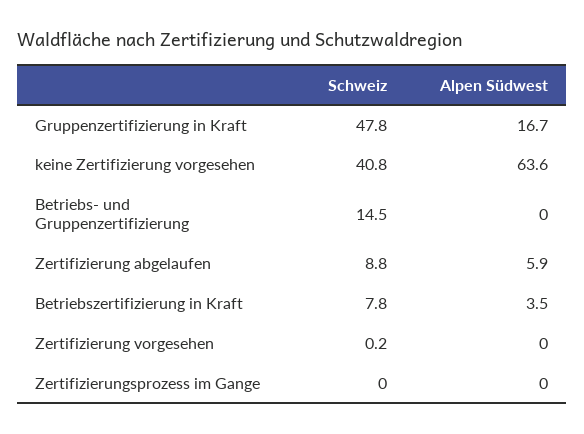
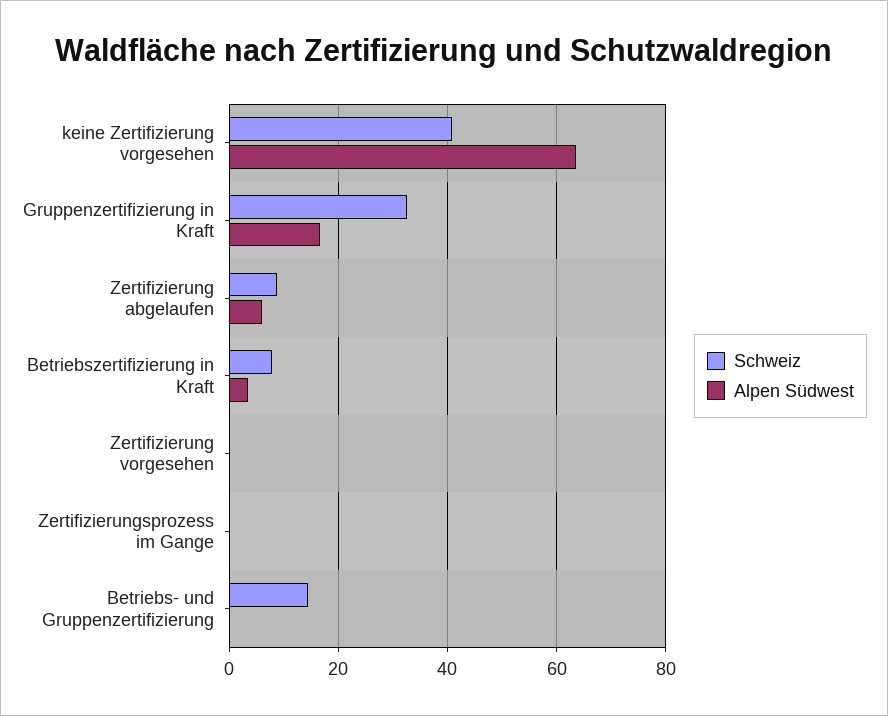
  {
    "Schweiz": {
-     "Gruppenzertifizierung in Kraft": 47.8,
+     "Gruppenzertifizierung in Kraft": 32,
      "keine Zertifizierung vorgesehen": 40.8,
      "Betriebs- und Gruppenzertifizierung": 14.5,
      "Zertifizierung abgelaufen": 8.8,
      "Betriebszertifizierung in Kraft": 7.8,
      "Zertifizierung vorgesehen": 0.2,
      "Zertifizierungsprozess im Gange": 0
    },
    "Alpen Südwest": {
      "Gruppenzertifizierung in Kraft": 16.7,
      "keine Zertifizierung vorgesehen": 63.6,
      "Betriebs- und Gruppenzertifizierung": 0,
      "Zertifizierung abgelaufen": 5.9,
      "Betriebszertifizierung in Kraft": 3.5,
      "Zertifizierung vorgesehen": 0,
      "Zertifizierungsprozess im Gange": 0
    }
  }

